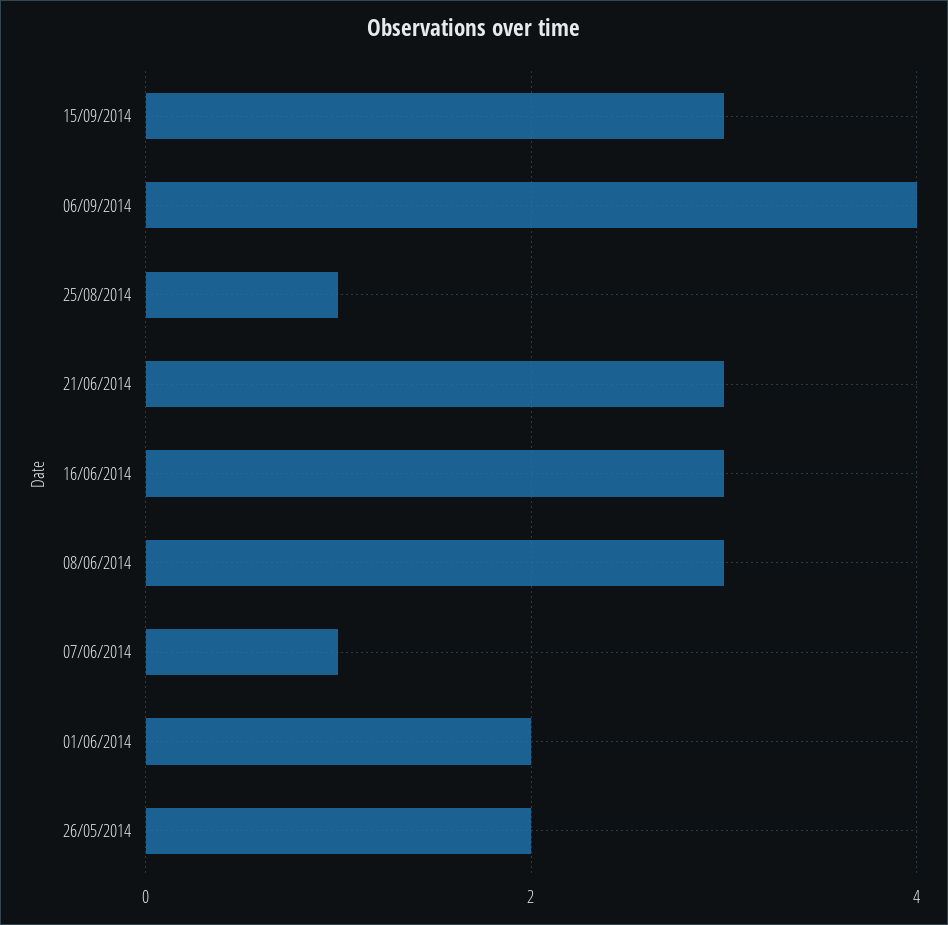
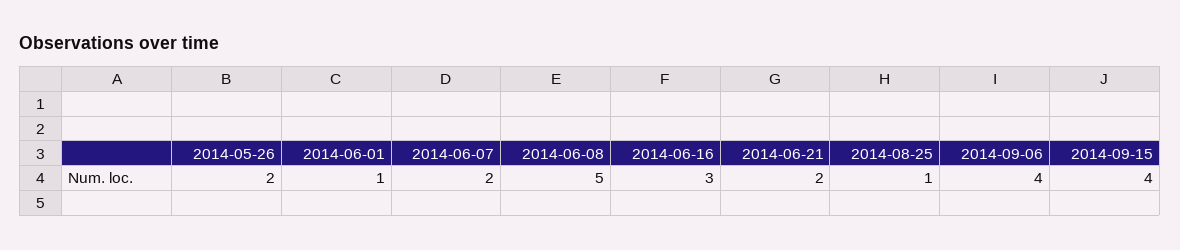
  {
-   "15/09/2014": 3,
+   "15/09/2014": 4,
    "06/09/2014": 4,
    "25/08/2014": 1,
-   "21/06/2014": 3,
+   "21/06/2014": 2,
    "16/06/2014": 3,
-   "08/06/2014": 3,
+   "08/06/2014": 5,
-   "07/06/2014": 1,
+   "07/06/2014": 2,
-   "01/06/2014": 2,
+   "01/06/2014": 1,
    "26/05/2014": 2
  }

